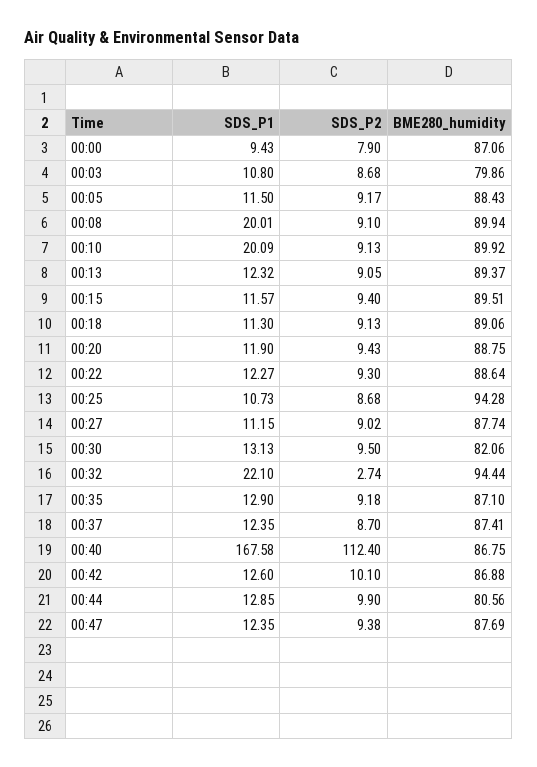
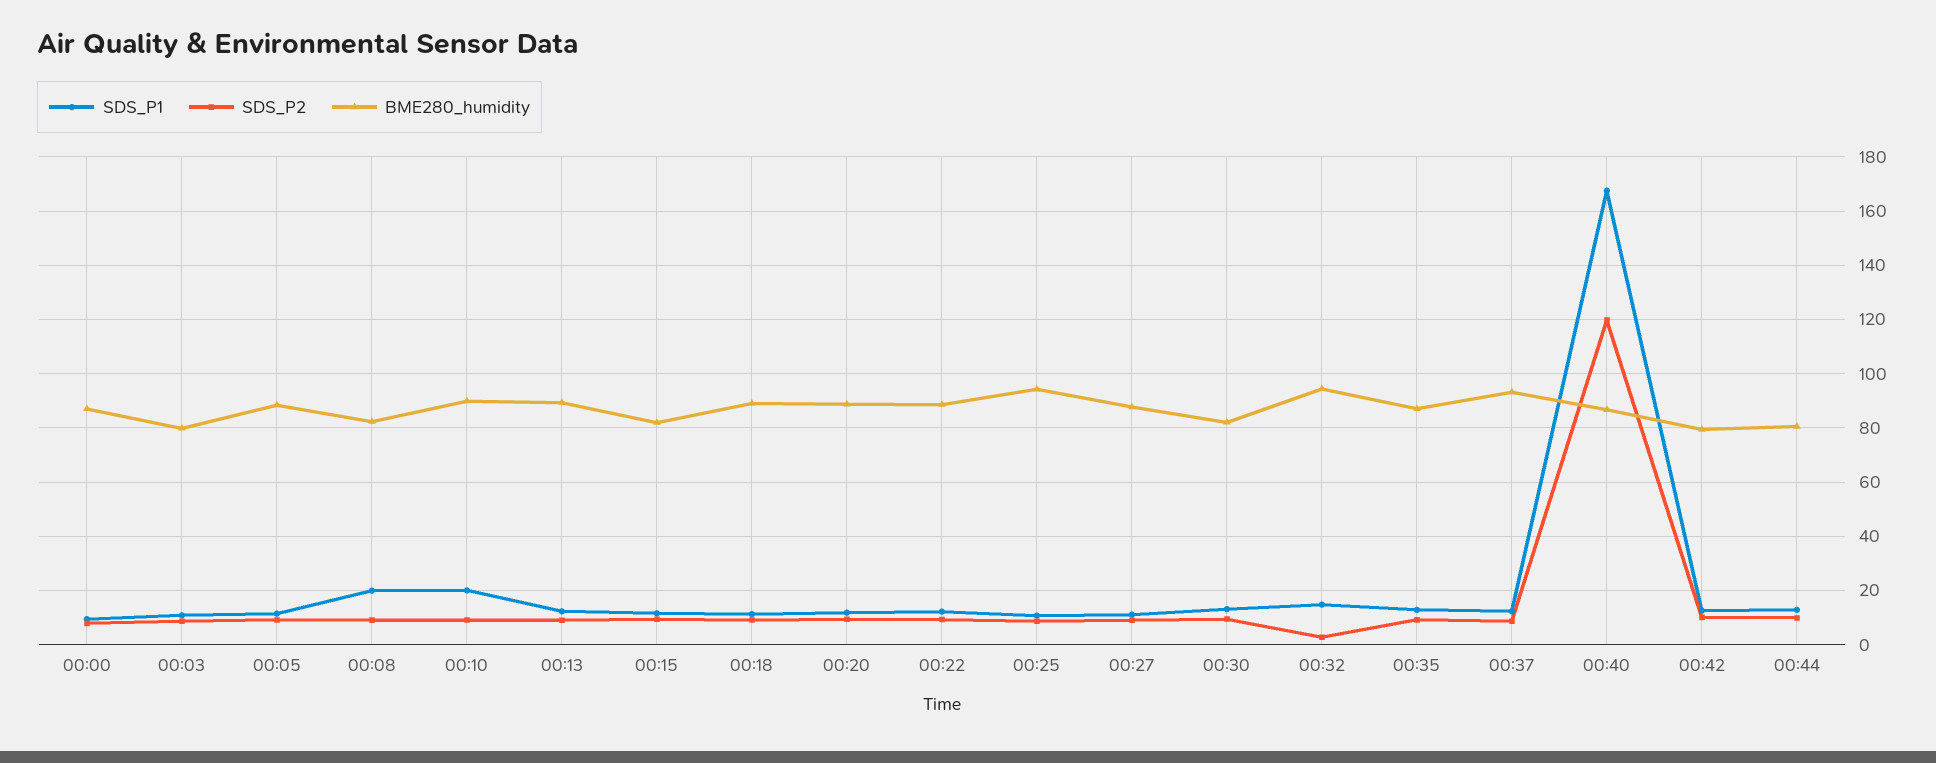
  {
    "SDS_P1": {
      "00:00": 9.43,
      "00:03": 10.8,
      "00:05": 11.5,
      "00:08": 20.01,
      "00:10": 20.09,
      "00:13": 12.32,
      "00:15": 11.57,
      "00:18": 11.3,
      "00:20": 11.9,
      "00:22": 12.27,
      "00:25": 10.73,
      "00:27": 11.15,
      "00:30": 13.13,
-     "00:32": 22.1,
+     "00:32": 15,
      "00:35": 12.9,
      "00:37": 12.35,
      "00:40": 167.58,
      "00:42": 12.6,
-     "00:44": 12.85,
+     "00:44": 12.85
-     "00:47": 12.35
    },
    "SDS_P2": {
      "00:00": 7.9,
      "00:03": 8.68,
      "00:05": 9.17,
      "00:08": 9.1,
      "00:10": 9.13,
      "00:13": 9.05,
      "00:15": 9.4,
      "00:18": 9.13,
      "00:20": 9.43,
      "00:22": 9.3,
      "00:25": 8.68,
      "00:27": 9.02,
      "00:30": 9.5,
      "00:32": 2.74,
      "00:35": 9.18,
      "00:37": 8.7,
-     "00:40": 112.4,
+     "00:40": 120,
      "00:42": 10.1,
-     "00:44": 9.9,
+     "00:44": 9.9
-     "00:47": 9.38
    },
    "BME280_humidity": {
      "00:00": 87.06,
      "00:03": 79.86,
      "00:05": 88.43,
-     "00:08": 89.94,
+     "00:08": 82.5,
      "00:10": 89.92,
      "00:13": 89.37,
-     "00:15": 89.51,
+     "00:15": 82.5,
      "00:18": 89.06,
      "00:20": 88.75,
      "00:22": 88.64,
      "00:25": 94.28,
      "00:27": 87.74,
      "00:30": 82.06,
      "00:32": 94.44,
      "00:35": 87.1,
-     "00:37": 87.41,
+     "00:37": 92.5,
      "00:40": 86.75,
-     "00:42": 86.88,
+     "00:42": 80,
-     "00:44": 80.56,
+     "00:44": 80.56
-     "00:47": 87.69
    }
  }

